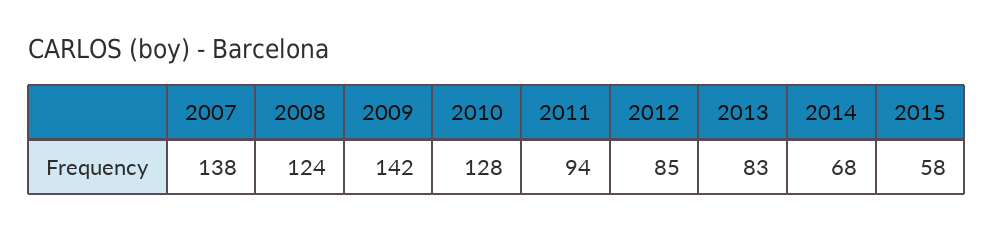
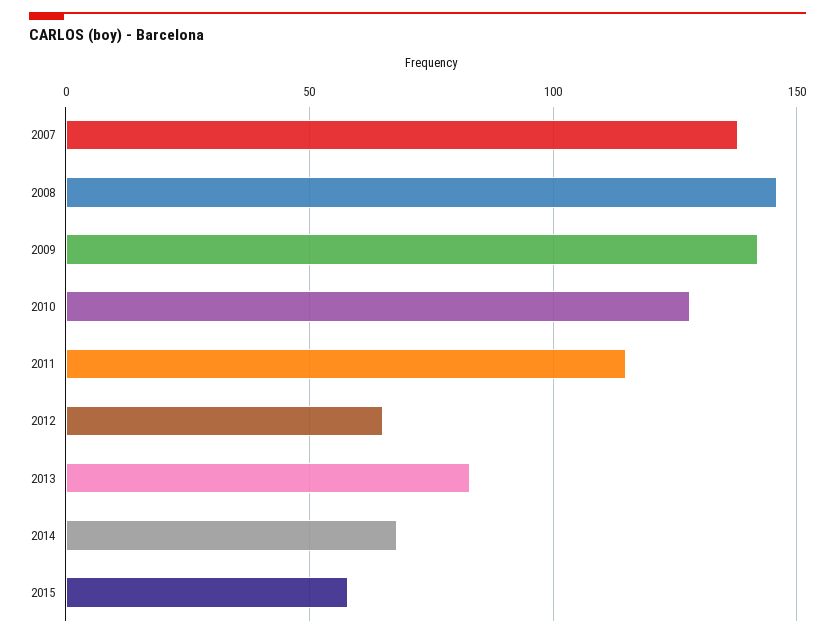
  {
    "2007": 138,
-   "2008": 124,
+   "2008": 145,
    "2009": 142,
    "2010": 128,
-   "2011": 94,
+   "2011": 115,
-   "2012": 85,
+   "2012": 65,
    "2013": 83,
    "2014": 68,
    "2015": 58
  }

